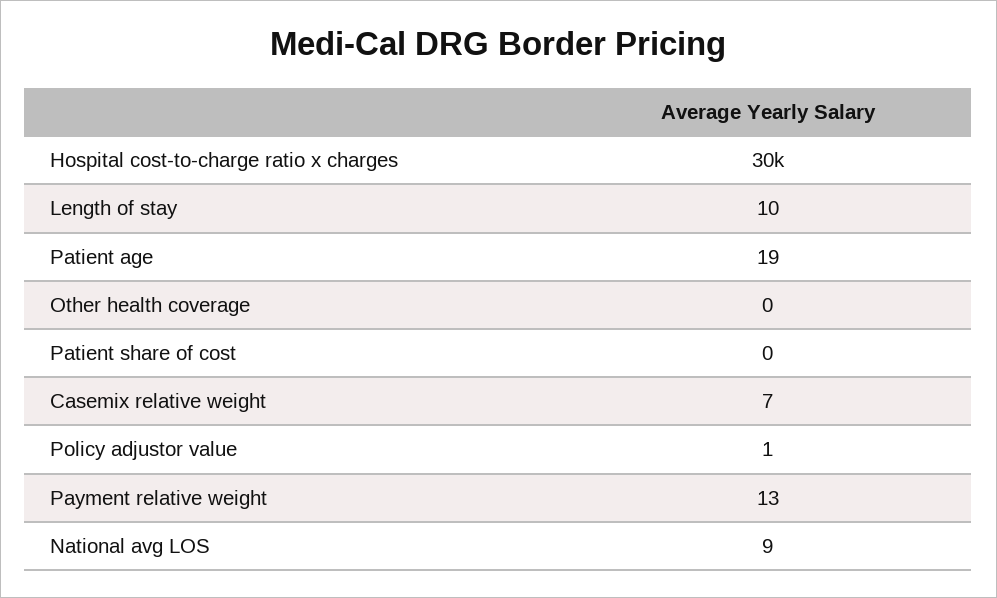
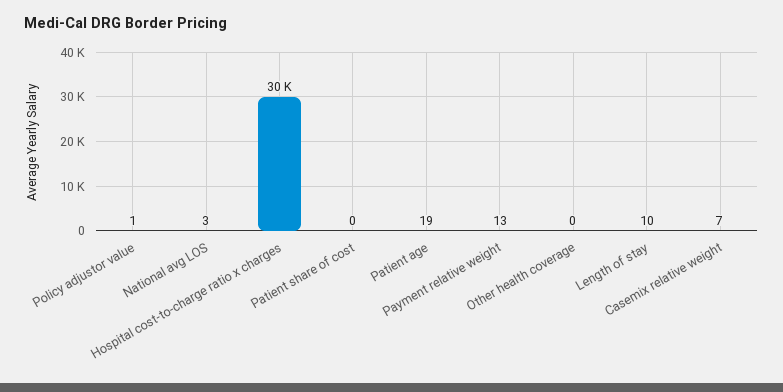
  {
    "Hospital cost-to-charge ratio x charges": 30000,
    "Length of stay": 10,
    "Patient age": 19,
    "Other health coverage": 0,
    "Patient share of cost": 0,
    "Casemix relative weight": 7,
    "Policy adjustor value": 1,
    "Payment relative weight": 13,
-   "National avg LOS": 9
+   "National avg LOS": 3
  }

